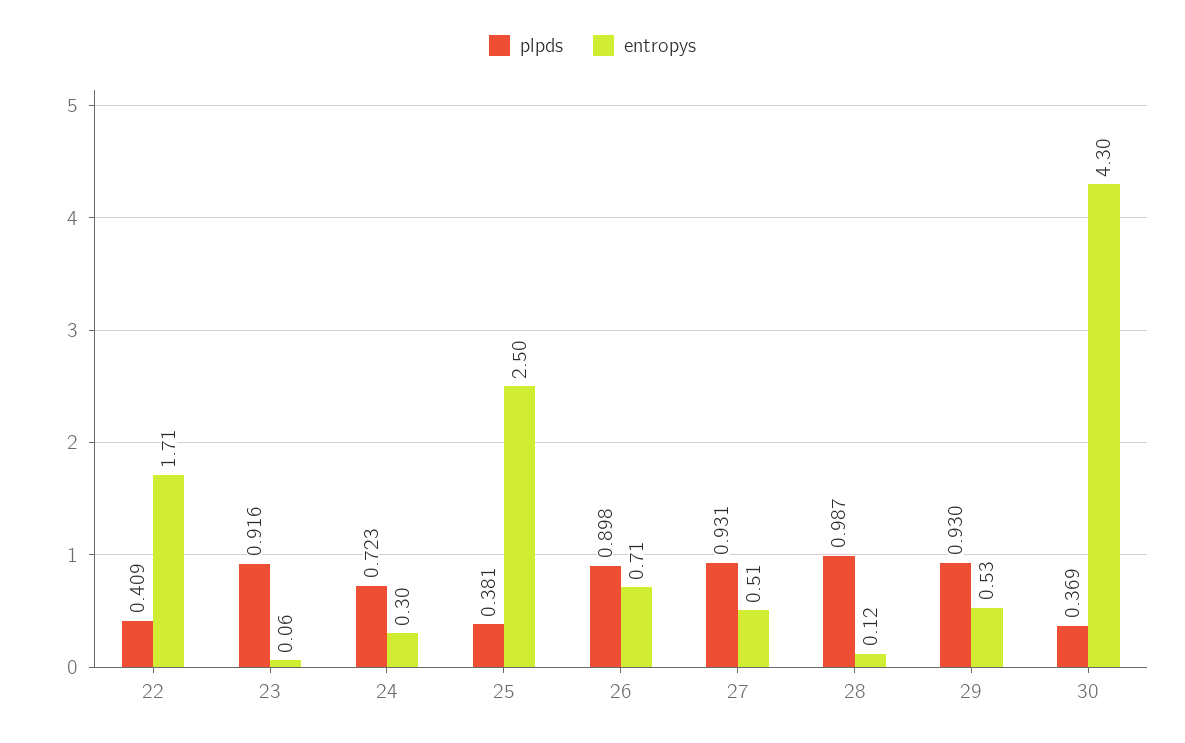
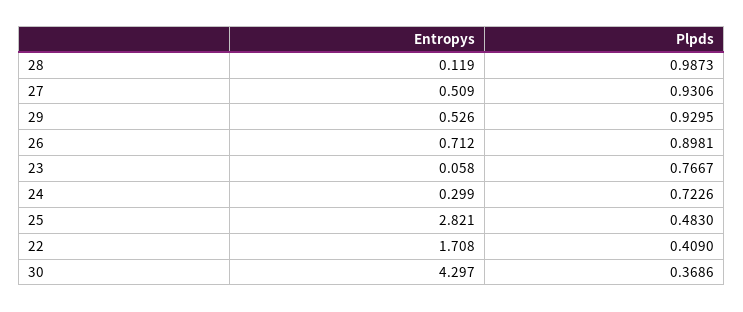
  {
    "plpds": {
      "22": 0.409,
-     "23": 0.916,
+     "23": 0.7667,
      "24": 0.7226,
-     "25": 0.381,
+     "25": 0.483,
      "26": 0.8981,
      "27": 0.9306,
      "28": 0.9873,
      "29": 0.9295,
      "30": 0.3686
    },
    "entropys": {
      "22": 1.708,
      "23": 0.058,
      "24": 0.299,
-     "25": 2.5,
+     "25": 2.821,
      "26": 0.712,
      "27": 0.509,
      "28": 0.119,
      "29": 0.526,
      "30": 4.297
    }
  }

